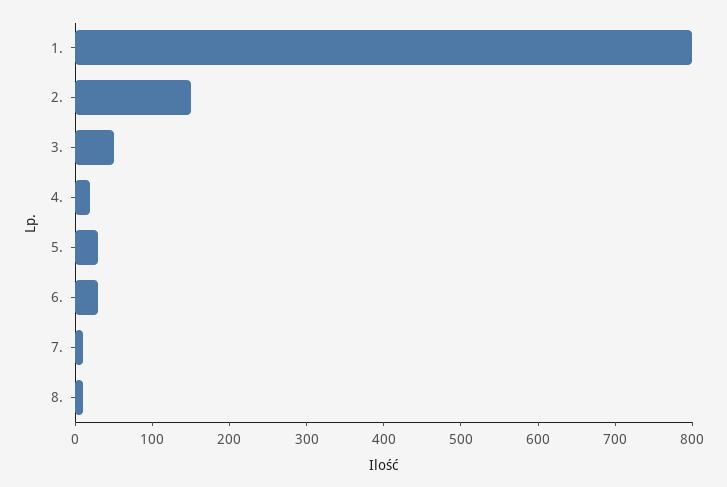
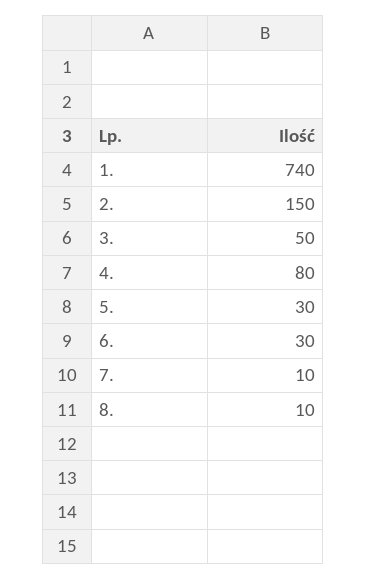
  {
-   "1.": 800,
+   "1.": 740,
    "2.": 150,
    "3.": 50,
-   "4.": 20,
+   "4.": 80,
    "5.": 30,
    "6.": 30,
    "7.": 10,
    "8.": 10
  }

